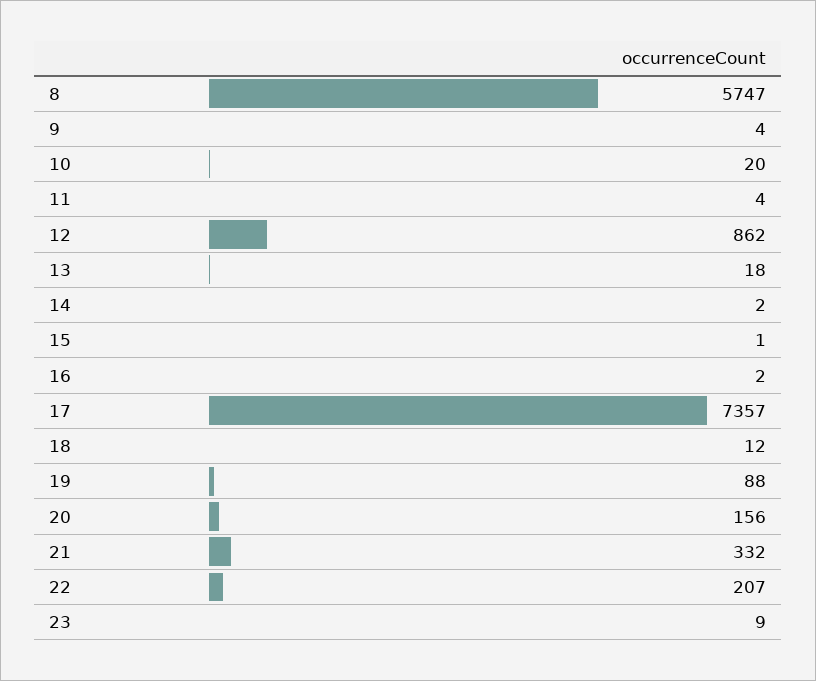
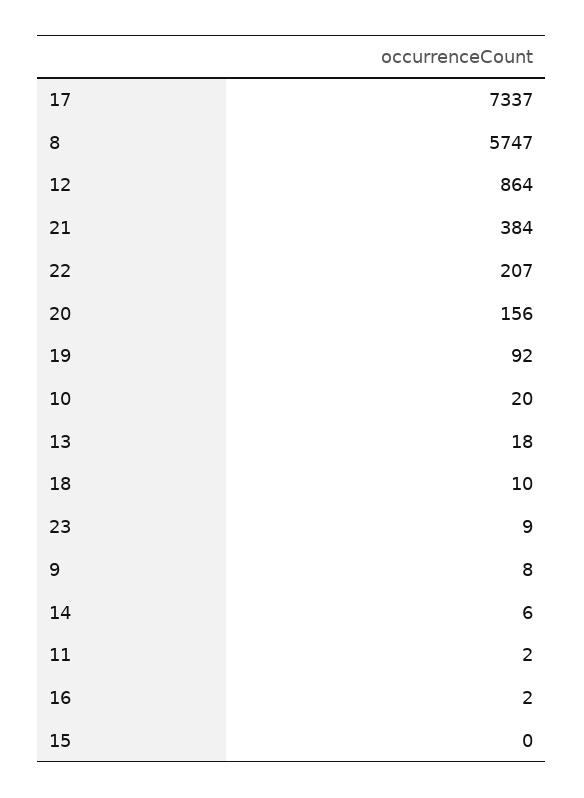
  {
    "8": 5747,
-   "9": 4,
+   "9": 8,
    "10": 20,
-   "11": 4,
+   "11": 2,
-   "12": 862,
+   "12": 864,
    "13": 18,
-   "14": 2,
+   "14": 6,
-   "15": 1,
+   "15": 0,
    "16": 2,
-   "17": 7357,
+   "17": 7337,
-   "18": 12,
+   "18": 10,
-   "19": 88,
+   "19": 92,
    "20": 156,
-   "21": 332,
+   "21": 384,
    "22": 207,
    "23": 9
  }

